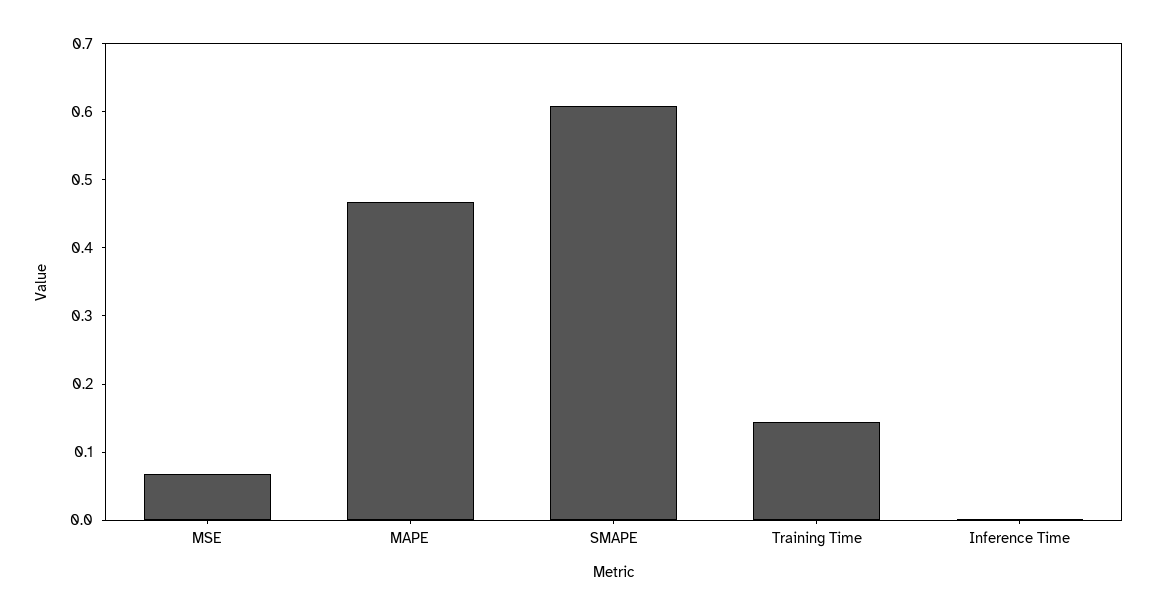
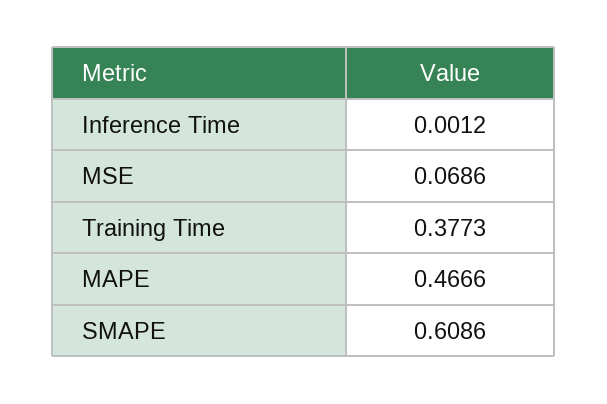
  {
    "MSE": 0.0686,
    "MAPE": 0.4666,
    "SMAPE": 0.6086,
-   "Training Time": 0.14,
+   "Training Time": 0.3773,
    "Inference Time": 0.0012
  }

